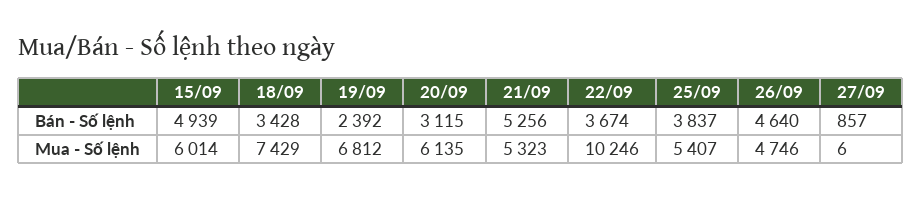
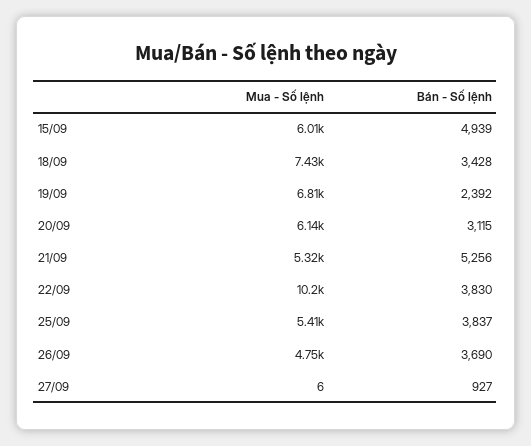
  {
    "15/09": {
      "Bán - Số lệnh": 4939,
      "Mua - Số lệnh": 6014
    },
    "18/09": {
      "Bán - Số lệnh": 3428,
      "Mua - Số lệnh": 7429
    },
    "19/09": {
      "Bán - Số lệnh": 2392,
      "Mua - Số lệnh": 6812
    },
    "20/09": {
      "Bán - Số lệnh": 3115,
      "Mua - Số lệnh": 6135
    },
    "21/09": {
      "Bán - Số lệnh": 5256,
      "Mua - Số lệnh": 5323
    },
    "22/09": {
-     "Bán - Số lệnh": 3674,
+     "Bán - Số lệnh": 3830,
      "Mua - Số lệnh": 10246
    },
    "25/09": {
      "Bán - Số lệnh": 3837,
      "Mua - Số lệnh": 5407
    },
    "26/09": {
-     "Bán - Số lệnh": 4640,
+     "Bán - Số lệnh": 3690,
      "Mua - Số lệnh": 4746
    },
    "27/09": {
-     "Bán - Số lệnh": 857,
+     "Bán - Số lệnh": 927,
      "Mua - Số lệnh": 6
    }
  }

